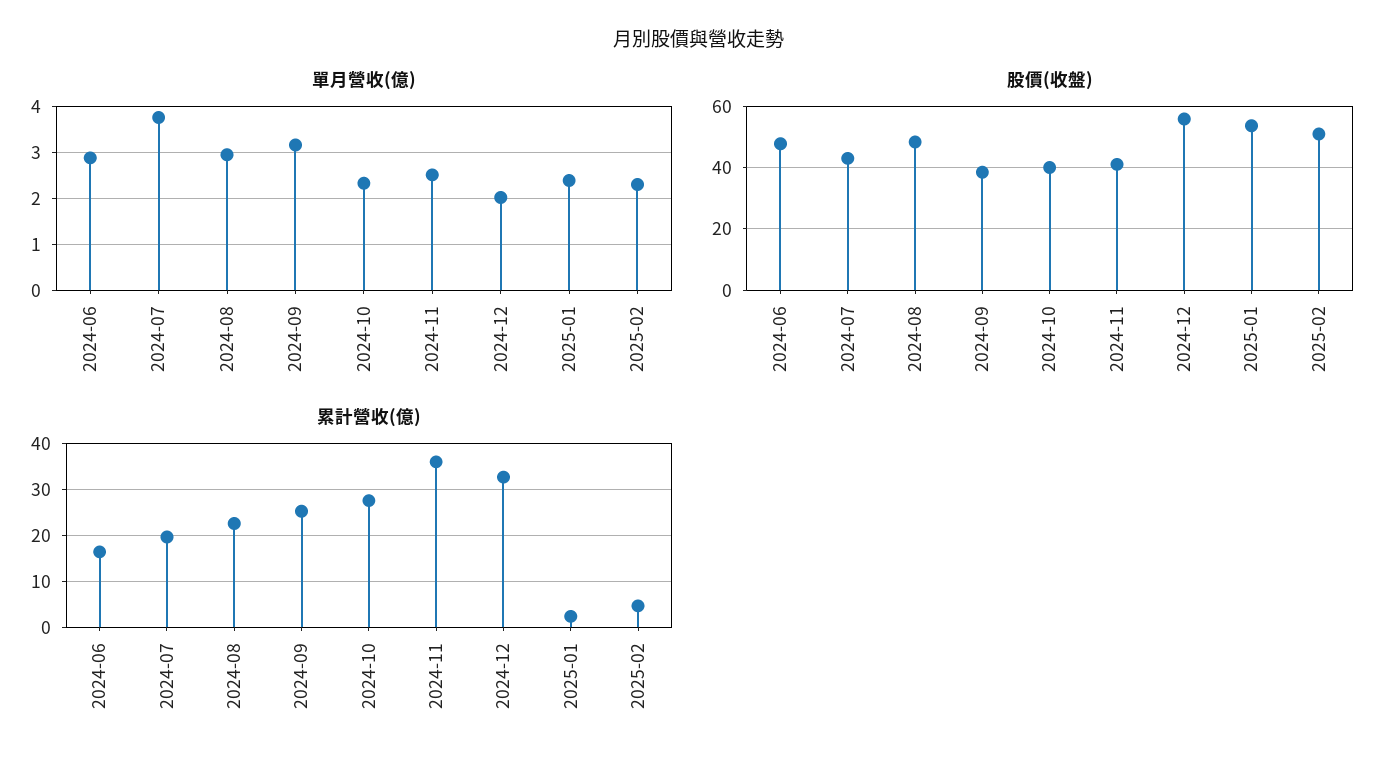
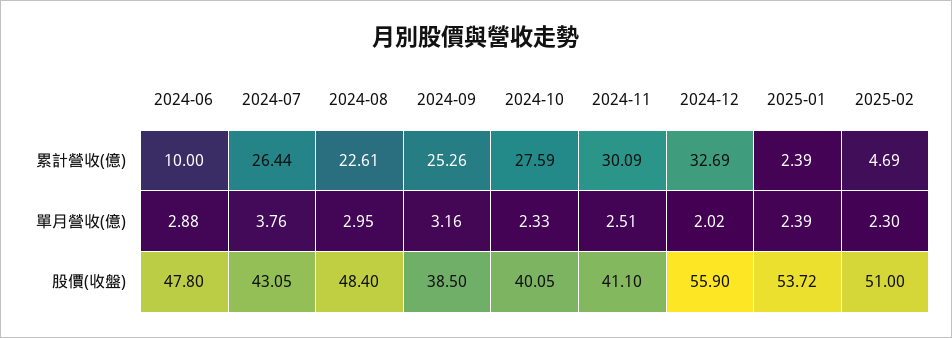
  {
    "單月營收(億)": {
      "2024-06": 2.88,
      "2024-07": 3.76,
      "2024-08": 2.95,
      "2024-09": 3.16,
      "2024-10": 2.33,
      "2024-11": 2.51,
      "2024-12": 2.02,
      "2025-01": 2.39,
      "2025-02": 2.3
    },
    "股價(收盤)": {
      "2024-06": 47.8,
      "2024-07": 43.05,
      "2024-08": 48.4,
      "2024-09": 38.5,
      "2024-10": 40.05,
      "2024-11": 41.1,
      "2024-12": 55.9,
      "2025-01": 53.72,
      "2025-02": 51
    },
    "累計營收(億)": {
-     "2024-06": 16,
+     "2024-06": 10,
-     "2024-07": 20,
+     "2024-07": 26.44,
      "2024-08": 22.61,
      "2024-09": 25.26,
      "2024-10": 27.59,
-     "2024-11": 36,
+     "2024-11": 30.09,
      "2024-12": 32.69,
      "2025-01": 2.39,
      "2025-02": 4.69
    }
  }

